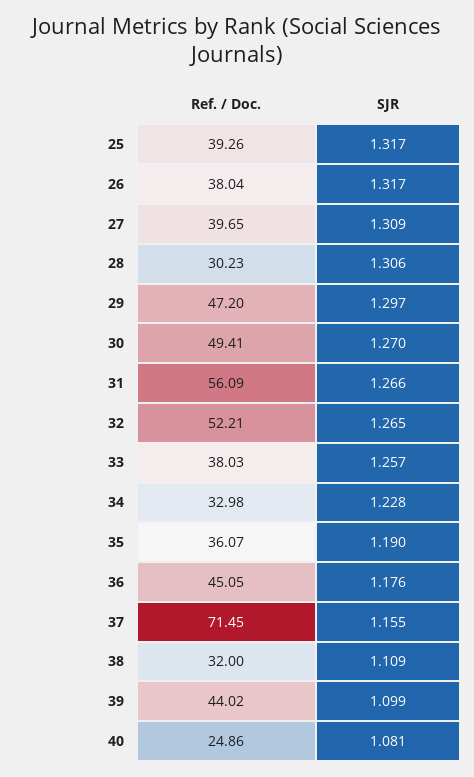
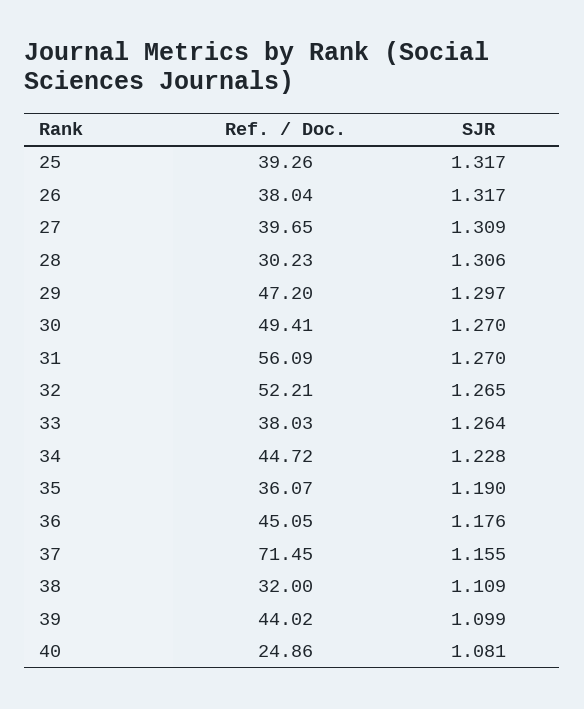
  {
    "Ref. / Doc.": {
      "25": 39.26,
      "26": 38.04,
      "27": 39.65,
      "28": 30.23,
      "29": 47.2,
      "30": 49.41,
      "31": 56.09,
      "32": 52.21,
      "33": 38.03,
-     "34": 32.98,
+     "34": 44.72,
      "35": 36.07,
      "36": 45.05,
      "37": 71.45,
      "38": 32,
      "39": 44.02,
      "40": 24.86
    },
    "SJR": {
      "25": 1.317,
      "26": 1.317,
      "27": 1.309,
      "28": 1.306,
      "29": 1.297,
      "30": 1.27,
-     "31": 1.266,
+     "31": 1.27,
      "32": 1.265,
-     "33": 1.257,
+     "33": 1.264,
      "34": 1.228,
      "35": 1.19,
      "36": 1.176,
      "37": 1.155,
      "38": 1.109,
      "39": 1.099,
      "40": 1.081
    }
  }

